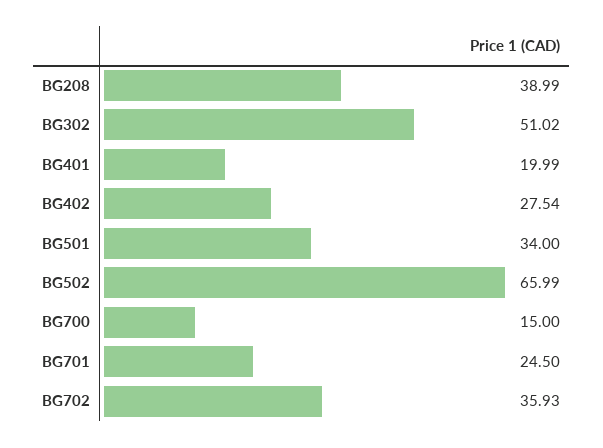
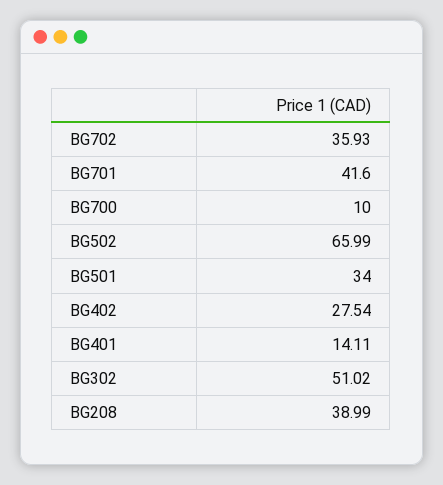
  {
    "BG208": 38.99,
    "BG302": 51.02,
-   "BG401": 19.99,
+   "BG401": 14.11,
    "BG402": 27.54,
    "BG501": 34,
    "BG502": 65.99,
-   "BG700": 15,
+   "BG700": 10,
-   "BG701": 24.5,
+   "BG701": 41.6,
    "BG702": 35.93
  }

